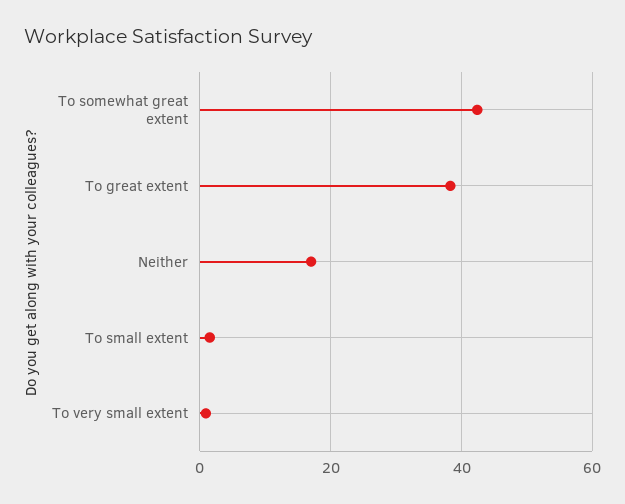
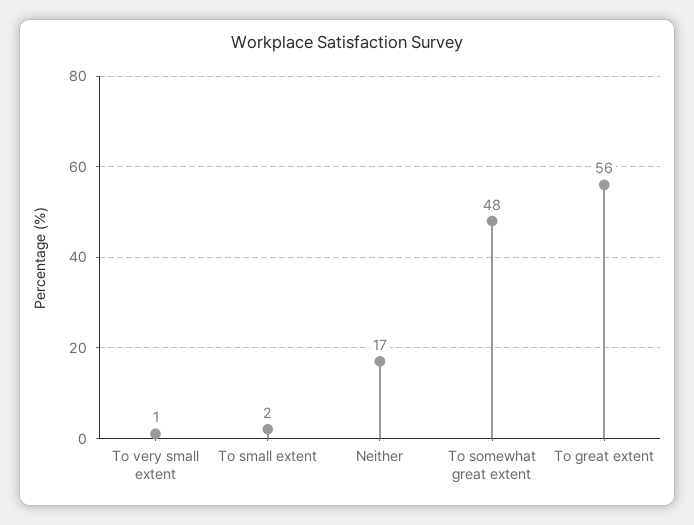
  {
-   "To somewhat great extent": 42,
+   "To somewhat great extent": 48,
-   "To great extent": 38,
+   "To great extent": 56,
    "Neither": 17,
    "To small extent": 2,
    "To very small extent": 1
  }

